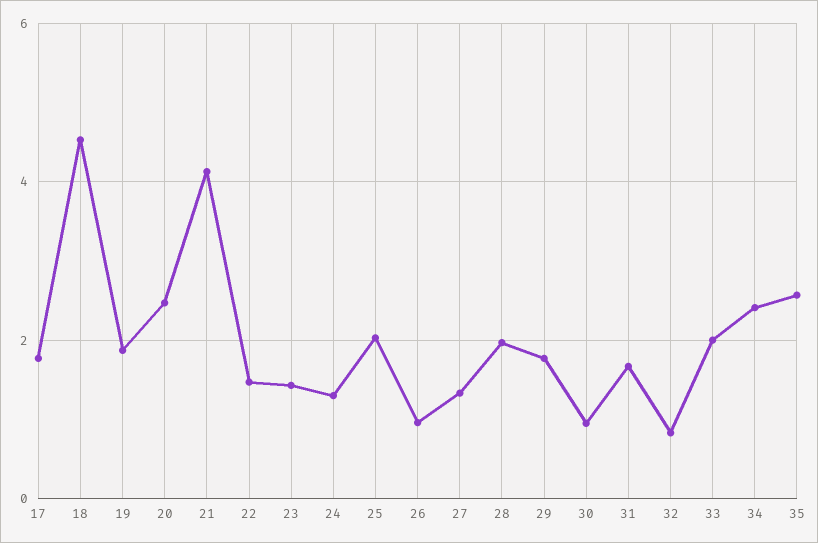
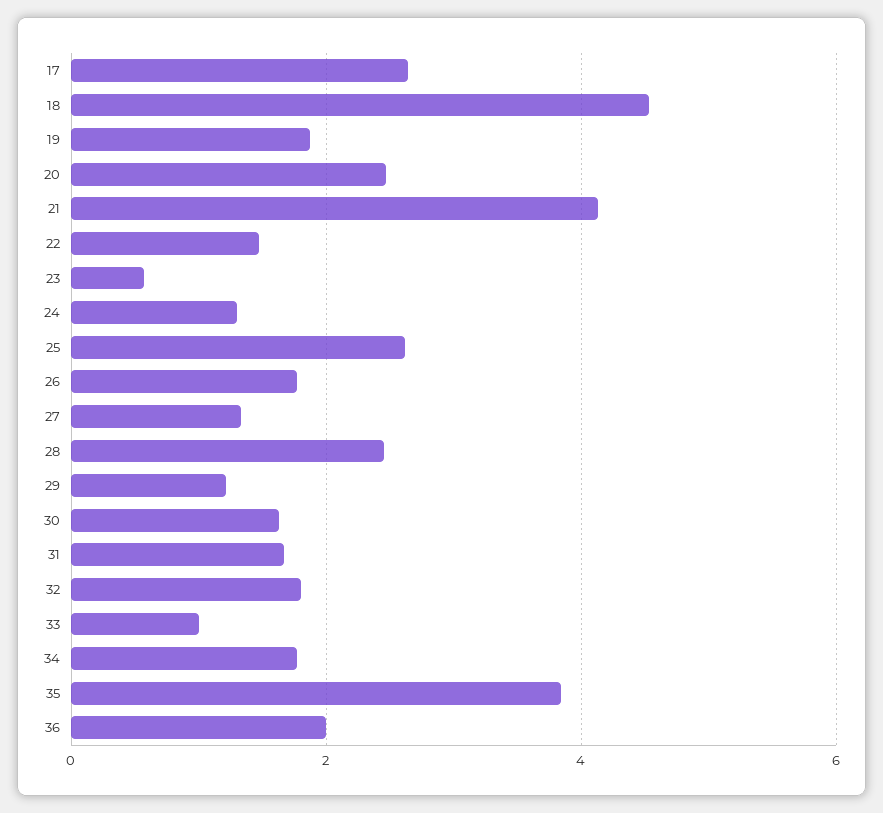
  {
-   "17": 1.8,
+   "17": 2.6,
    "18": 4.6,
    "19": 1.8,
    "20": 2.4,
    "21": 4.2,
    "22": 1.4,
-   "23": 1.4,
+   "23": 0.6,
    "24": 1.4,
-   "25": 2,
+   "25": 2.6,
-   "26": 1,
+   "26": 1.8,
    "27": 1.4,
-   "28": 2,
+   "28": 2.4,
-   "29": 1.8,
+   "29": 1.2,
-   "30": 1,
+   "30": 1.6,
    "31": 1.6,
-   "32": 0.8,
+   "32": 1.8,
-   "33": 2,
+   "33": 1,
-   "34": 2.4,
+   "34": 1.8,
-   "35": 2.6
+   "35": 3.8,
+   "36": 2
  }

